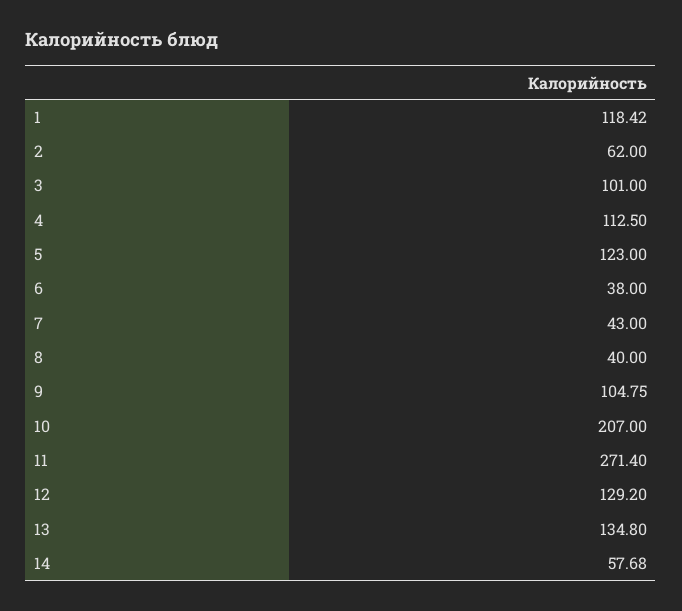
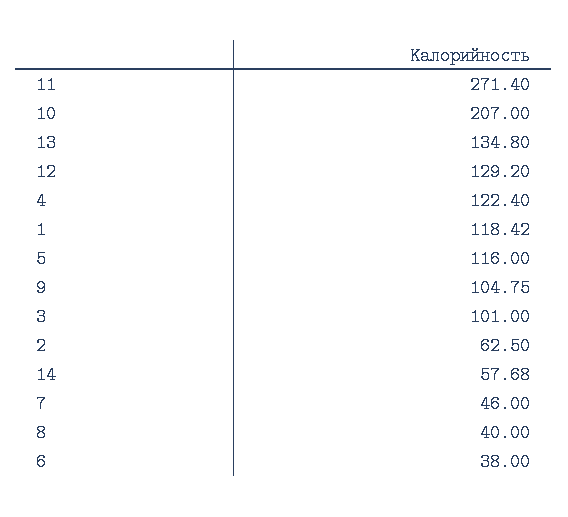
  {
    "1": 118.42,
-   "2": 62,
+   "2": 62.5,
    "3": 101,
-   "4": 112.5,
+   "4": 122.4,
-   "5": 123,
+   "5": 116,
    "6": 38,
-   "7": 43,
+   "7": 46,
    "8": 40,
    "9": 104.75,
    "10": 207,
    "11": 271.4,
    "12": 129.2,
    "13": 134.8,
    "14": 57.68
  }

